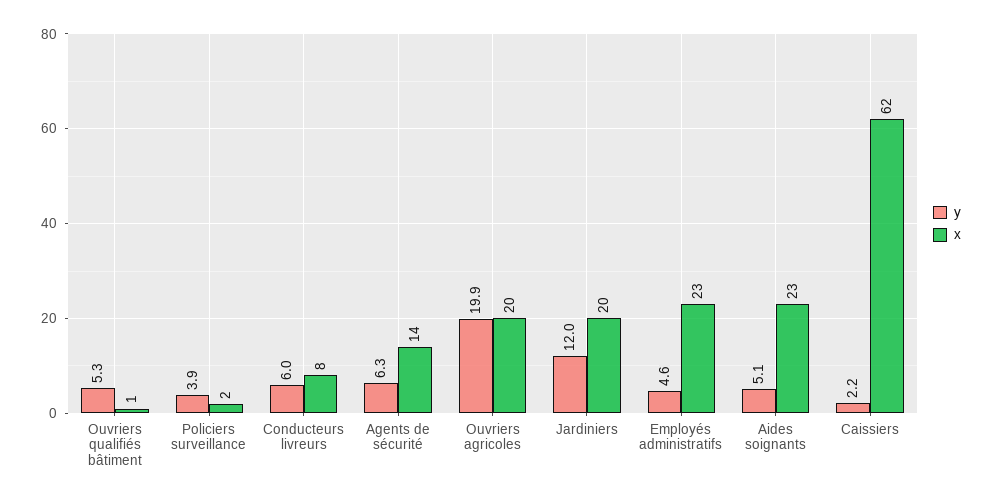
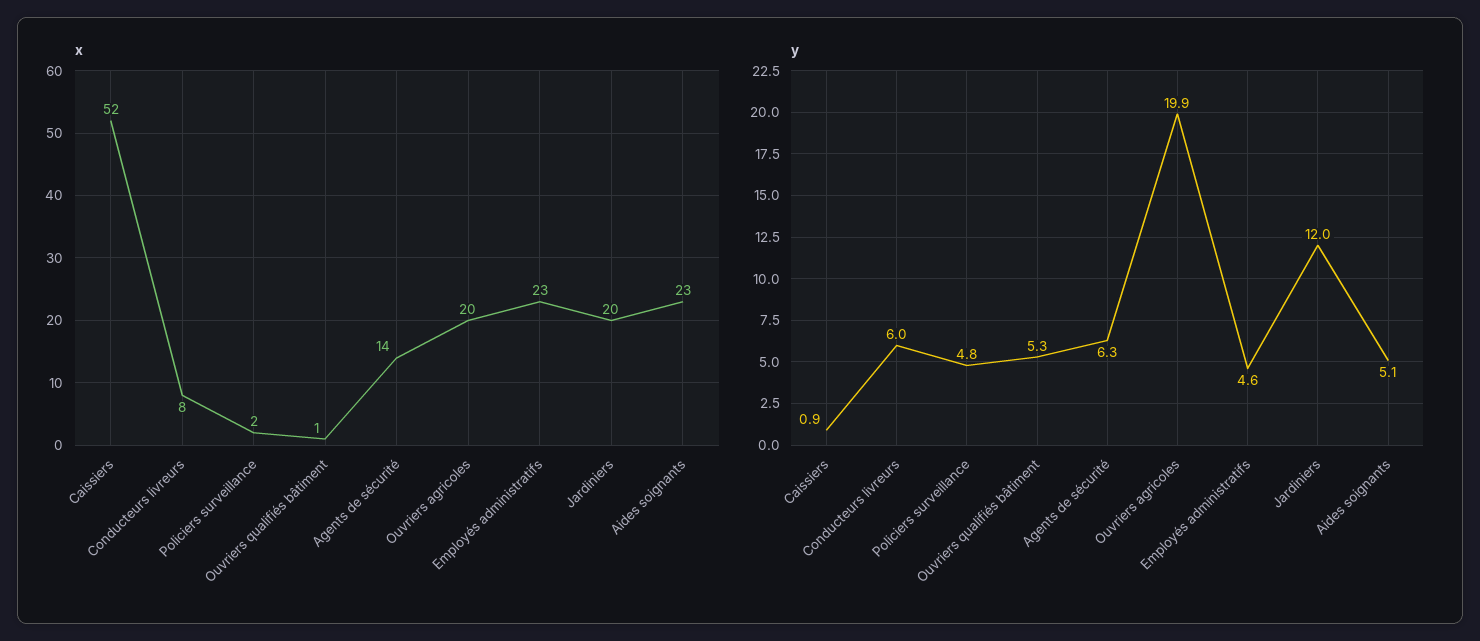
  {
    "y": {
      "Ouvriers qualifiés bâtiment": 5.3,
-     "Policiers surveillance": 3.9,
+     "Policiers surveillance": 4.8,
      "Conducteurs livreurs": 6,
      "Agents de sécurité": 6.3,
      "Ouvriers agricoles": 19.9,
      "Jardiniers": 12,
      "Employés administratifs": 4.6,
      "Aides soignants": 5.1,
-     "Caissiers": 2.2
+     "Caissiers": 0.9
    },
    "x": {
      "Ouvriers qualifiés bâtiment": 1,
      "Policiers surveillance": 2,
      "Conducteurs livreurs": 8,
      "Agents de sécurité": 14,
      "Ouvriers agricoles": 20,
      "Jardiniers": 20,
      "Employés administratifs": 23,
      "Aides soignants": 23,
-     "Caissiers": 62
+     "Caissiers": 52
    }
  }

